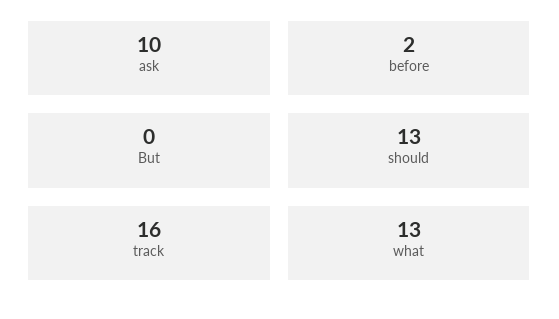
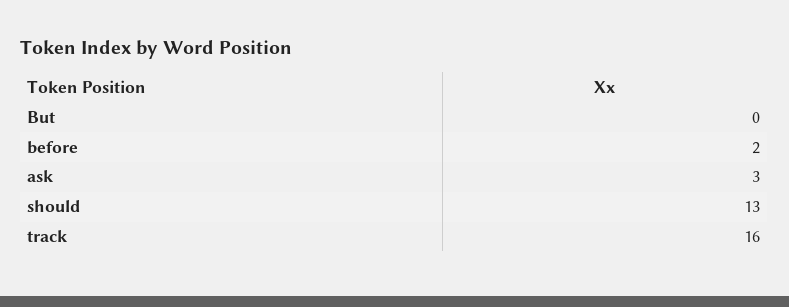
  {
-   "ask": 10,
+   "ask": 3,
    "before": 2,
    "But": 0,
    "should": 13,
-   "track": 16,
+   "track": 16
-   "what": 13
  }

